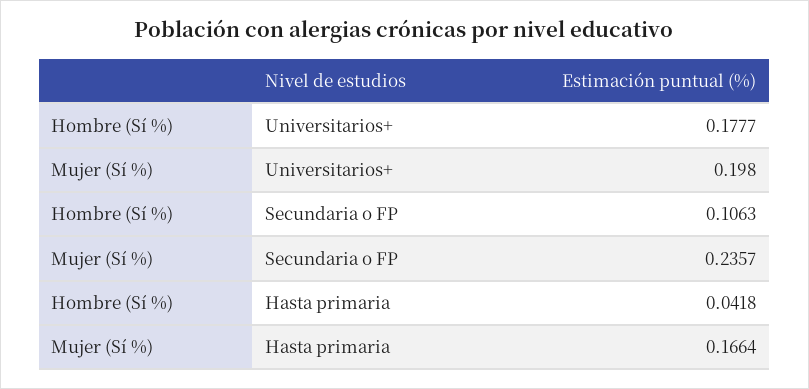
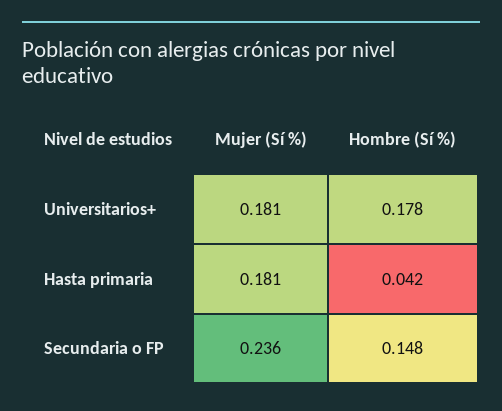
  {
    "Hombre (Sí %)": {
      "Universitarios+": 0.1777,
-     "Secundaria o FP": 0.1063,
+     "Secundaria o FP": 0.148,
      "Hasta primaria": 0.0418
    },
    "Mujer (Sí %)": {
-     "Universitarios+": 0.198,
+     "Universitarios+": 0.181,
      "Secundaria o FP": 0.2357,
-     "Hasta primaria": 0.1664
+     "Hasta primaria": 0.181
    }
  }

